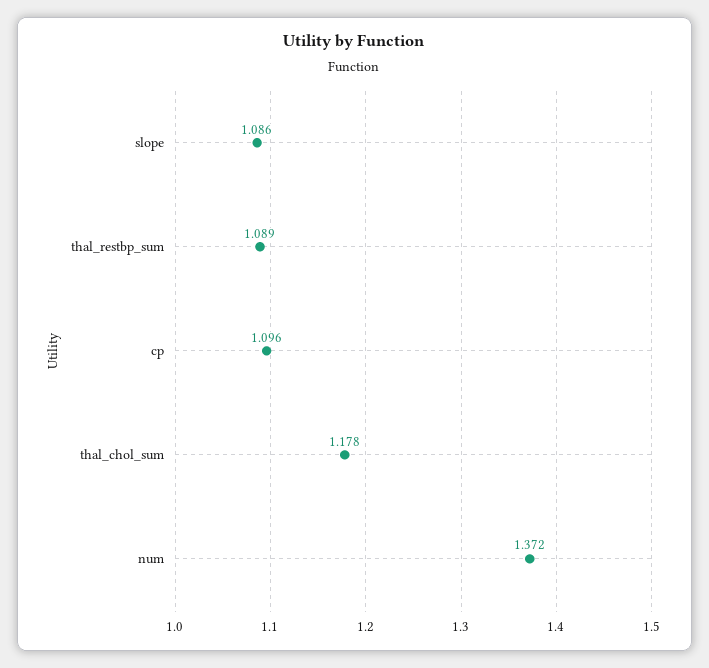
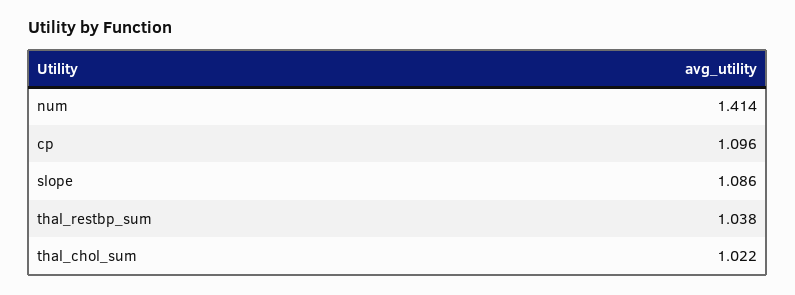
  {
    "slope": 1.086,
-   "thal_restbp_sum": 1.089,
+   "thal_restbp_sum": 1.038,
    "cp": 1.096,
-   "thal_chol_sum": 1.178,
+   "thal_chol_sum": 1.022,
-   "num": 1.372
+   "num": 1.414
  }

